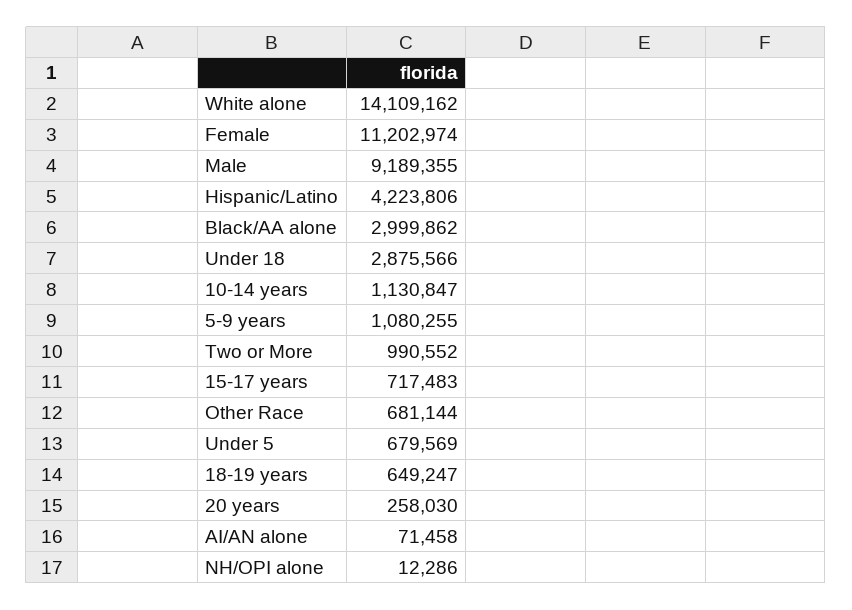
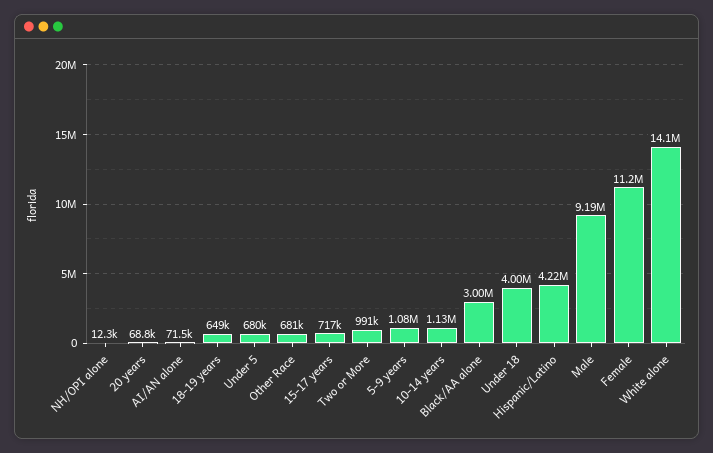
  {
    "White alone": 14109162,
    "Female": 11202974,
    "Male": 9189355,
    "Hispanic/Latino": 4223806,
    "Black/AA alone": 2999862,
-   "Under 18": 2875566,
+   "Under 18": 4000000,
    "10-14 years": 1130847,
    "5-9 years": 1080255,
    "Two or More": 990552,
    "15-17 years": 717483,
    "Other Race": 681144,
    "Under 5": 679569,
    "18-19 years": 649247,
-   "20 years": 258030,
+   "20 years": 68800,
    "AI/AN alone": 71458,
    "NH/OPI alone": 12286
  }

